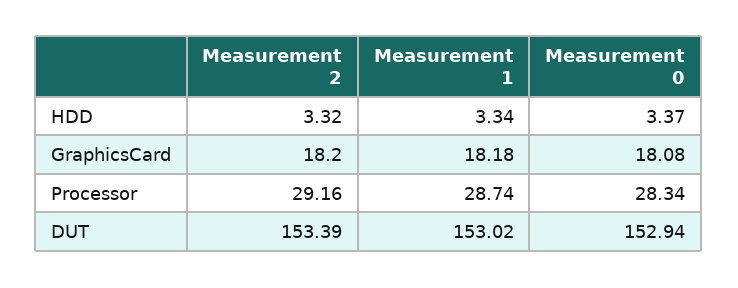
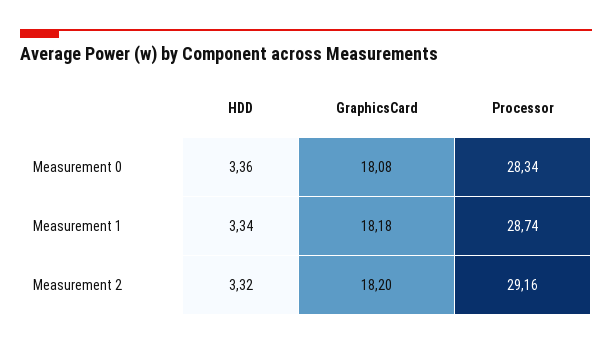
  {
    "Measurement 2": {
      "HDD": 3.32,
      "GraphicsCard": 18.2,
-     "Processor": 29.16,
+     "Processor": 29.16
-     "DUT": 153.39
    },
    "Measurement 1": {
      "HDD": 3.34,
      "GraphicsCard": 18.18,
-     "Processor": 28.74,
+     "Processor": 28.74
-     "DUT": 153.02
    },
    "Measurement 0": {
-     "HDD": 3.37,
+     "HDD": 3.36,
      "GraphicsCard": 18.08,
-     "Processor": 28.34,
+     "Processor": 28.34
-     "DUT": 152.94
    }
  }

